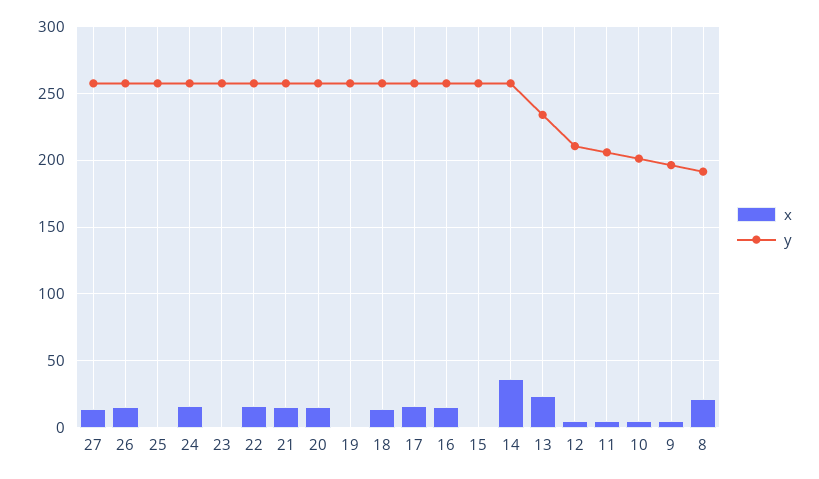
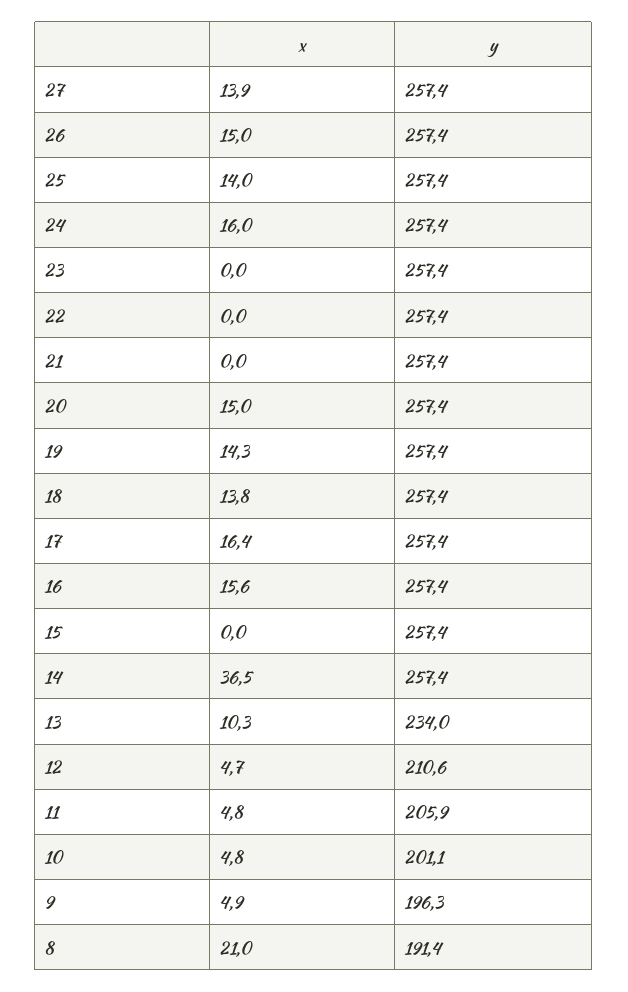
  {
    "x": {
      "27": 13.9,
      "26": 15,
-     "25": 0,
+     "25": 14,
      "24": 16,
      "23": 0,
-     "22": 15,
+     "22": 0,
-     "21": 15,
+     "21": 0,
      "20": 15,
-     "19": 0,
+     "19": 14.3,
      "18": 13.8,
      "17": 16.4,
      "16": 15.6,
      "15": 0,
      "14": 36.5,
-     "13": 25,
+     "13": 10.3,
      "12": 4.7,
      "11": 4.8,
      "10": 4.8,
      "9": 4.9,
      "8": 21
    },
    "y": {
      "27": 257.4,
      "26": 257.4,
      "25": 257.4,
      "24": 257.4,
      "23": 257.4,
      "22": 257.4,
      "21": 257.4,
      "20": 257.4,
      "19": 257.4,
      "18": 257.4,
      "17": 257.4,
      "16": 257.4,
      "15": 257.4,
      "14": 257.4,
      "13": 234,
      "12": 210.6,
      "11": 205.9,
      "10": 201.1,
      "9": 196.3,
      "8": 191.4
    }
  }

